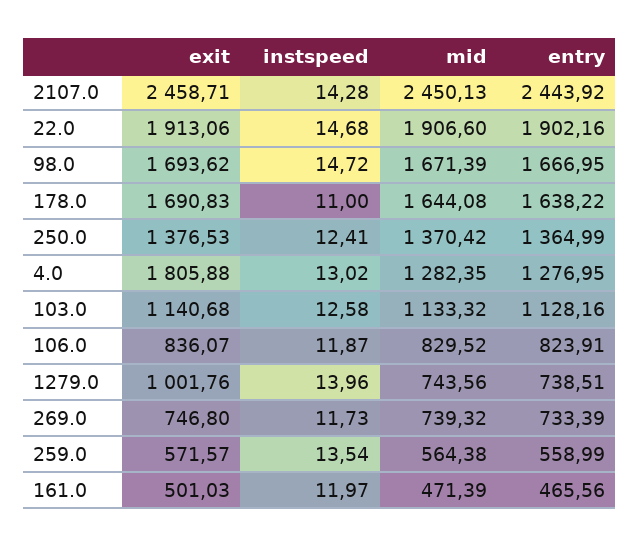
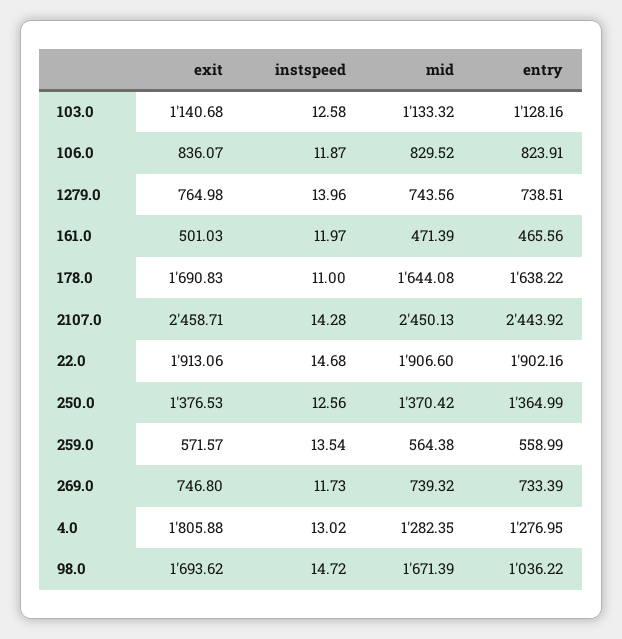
  {
    "exit": {
      "2107.0": 2458.71,
      "22.0": 1913.06,
      "98.0": 1693.62,
      "178.0": 1690.83,
      "250.0": 1376.53,
      "4.0": 1805.88,
      "103.0": 1140.68,
      "106.0": 836.07,
-     "1279.0": 1001.76,
+     "1279.0": 764.98,
      "269.0": 746.8,
      "259.0": 571.57,
      "161.0": 501.03
    },
    "instspeed": {
      "2107.0": 14.28,
      "22.0": 14.68,
      "98.0": 14.72,
      "178.0": 11,
-     "250.0": 12.41,
+     "250.0": 12.56,
      "4.0": 13.02,
      "103.0": 12.58,
      "106.0": 11.87,
      "1279.0": 13.96,
      "269.0": 11.73,
      "259.0": 13.54,
      "161.0": 11.97
    },
    "mid": {
      "2107.0": 2450.13,
      "22.0": 1906.6,
      "98.0": 1671.39,
      "178.0": 1644.08,
      "250.0": 1370.42,
      "4.0": 1282.35,
      "103.0": 1133.32,
      "106.0": 829.52,
      "1279.0": 743.56,
      "269.0": 739.32,
      "259.0": 564.38,
      "161.0": 471.39
    },
    "entry": {
      "2107.0": 2443.92,
      "22.0": 1902.16,
-     "98.0": 1666.95,
+     "98.0": 1036.22,
      "178.0": 1638.22,
      "250.0": 1364.99,
      "4.0": 1276.95,
      "103.0": 1128.16,
      "106.0": 823.91,
      "1279.0": 738.51,
      "269.0": 733.39,
      "259.0": 558.99,
      "161.0": 465.56
    }
  }

